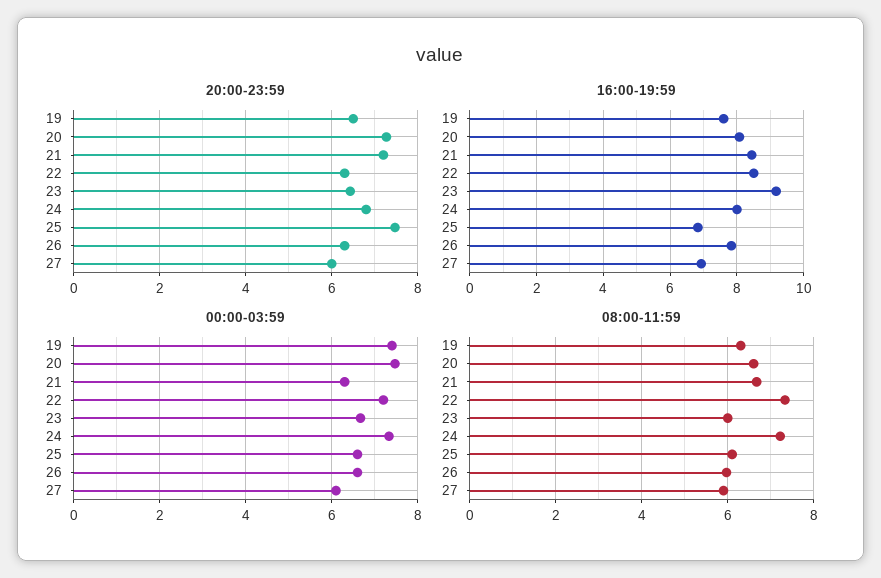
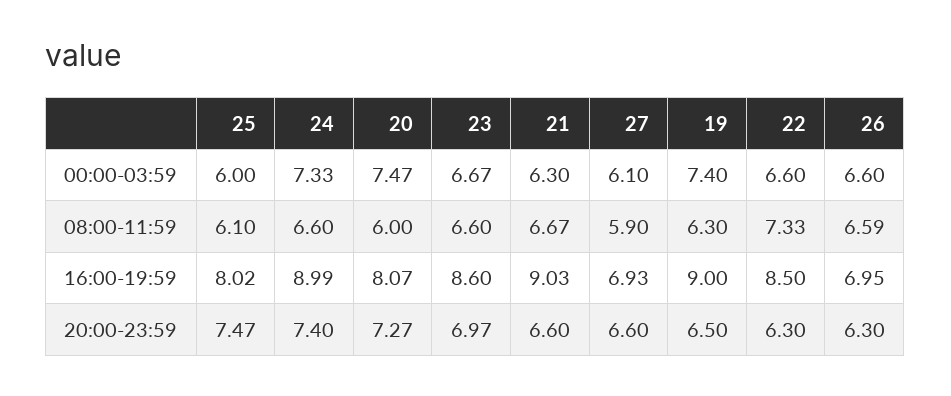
  {
    "20:00-23:59": {
      "19": 6.5,
      "20": 7.27,
-     "21": 7.2,
+     "21": 6.6,
      "22": 6.3,
-     "23": 6.4,
+     "23": 6.97,
-     "24": 6.8,
+     "24": 7.4,
      "25": 7.47,
      "26": 6.3,
-     "27": 6
+     "27": 6.6
    },
    "16:00-19:59": {
-     "19": 7.6,
+     "19": 9,
      "20": 8.07,
-     "21": 8.4,
+     "21": 9.03,
      "22": 8.5,
-     "23": 9.2,
+     "23": 8.6,
-     "24": 8,
+     "24": 8.99,
-     "25": 6.8,
+     "25": 8.02,
-     "26": 7.8,
+     "26": 6.95,
      "27": 6.93
    },
    "00:00-03:59": {
      "19": 7.4,
      "20": 7.47,
      "21": 6.3,
-     "22": 7.2,
+     "22": 6.6,
      "23": 6.67,
      "24": 7.33,
-     "25": 6.6,
+     "25": 6,
      "26": 6.6,
      "27": 6.1
    },
    "08:00-11:59": {
      "19": 6.3,
-     "20": 6.6,
+     "20": 6,
      "21": 6.67,
      "22": 7.33,
-     "23": 6,
+     "23": 6.6,
-     "24": 7.2,
+     "24": 6.6,
      "25": 6.1,
-     "26": 6,
+     "26": 6.59,
      "27": 5.9
    }
  }

